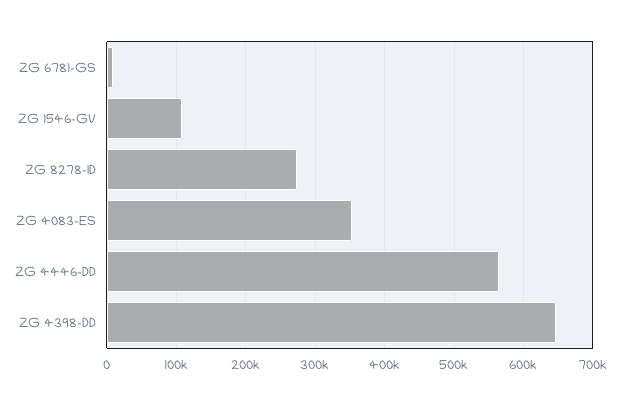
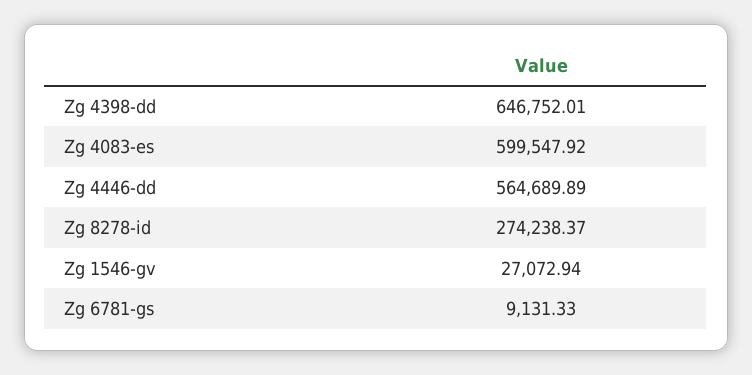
  {
    "ZG 6781-GS": 9131.33,
-   "ZG 1546-GV": 110000,
+   "ZG 1546-GV": 27072.94,
    "ZG 8278-ID": 274238.37,
-   "ZG 4083-ES": 350000,
+   "ZG 4083-ES": 599547.92,
    "ZG 4446-DD": 564689.89,
    "ZG 4398-DD": 646752.01
  }

